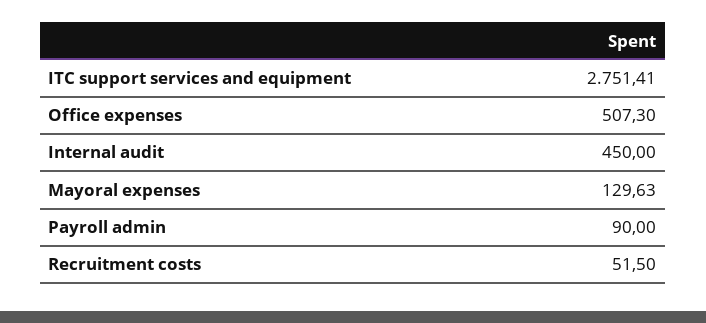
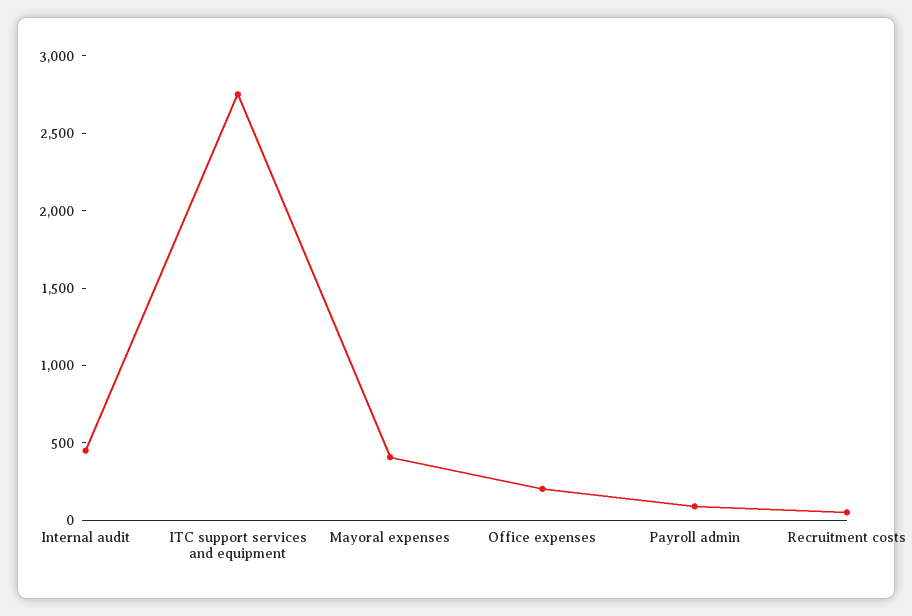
  {
    "ITC support services and equipment": 2751.41,
-   "Office expenses": 507.3,
+   "Office expenses": 200,
    "Internal audit": 450,
-   "Mayoral expenses": 129.63,
+   "Mayoral expenses": 400,
    "Payroll admin": 90,
    "Recruitment costs": 51.5
  }

